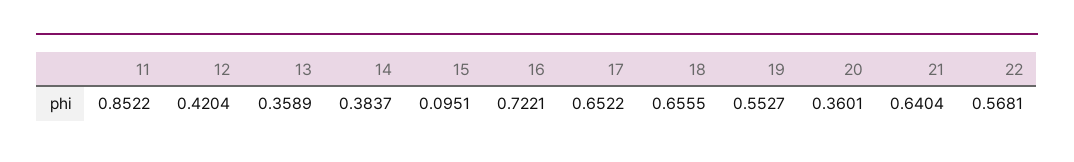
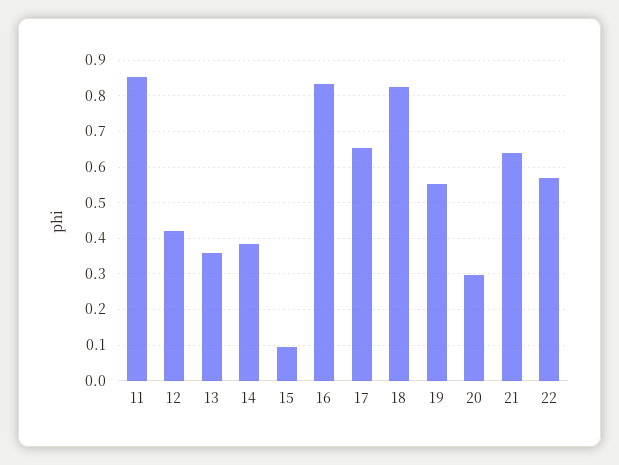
  {
    "11": 0.8522,
    "12": 0.4204,
    "13": 0.3589,
    "14": 0.3837,
    "15": 0.0951,
-   "16": 0.7221,
+   "16": 0.84,
    "17": 0.6522,
-   "18": 0.6555,
+   "18": 0.82,
    "19": 0.5527,
-   "20": 0.3601,
+   "20": 0.3,
    "21": 0.6404,
    "22": 0.5681
  }

